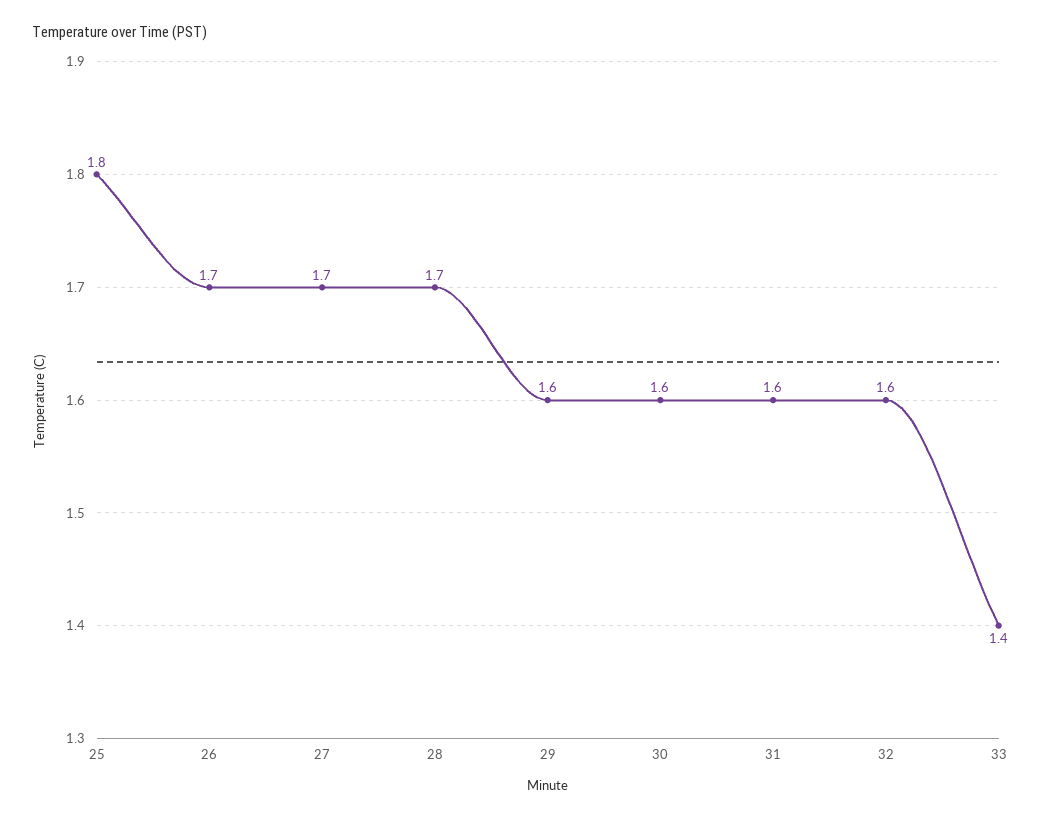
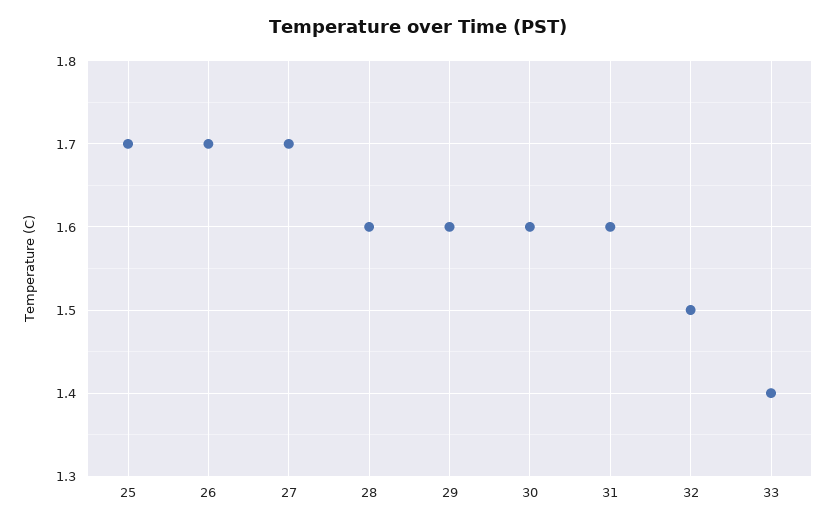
  {
-   "25": 1.8,
+   "25": 1.7,
    "26": 1.7,
    "27": 1.7,
-   "28": 1.7,
+   "28": 1.6,
    "29": 1.6,
    "30": 1.6,
    "31": 1.6,
-   "32": 1.6,
+   "32": 1.5,
    "33": 1.4
  }

